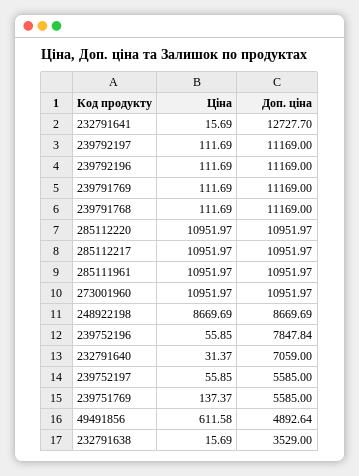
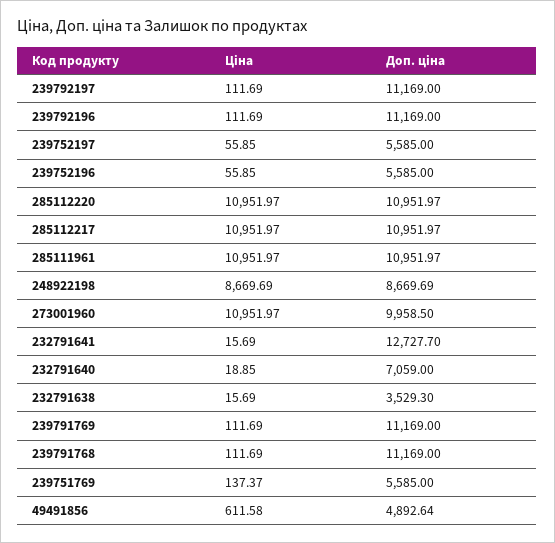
  {
    "Ціна": {
      "232791641": 15.69,
      "239792197": 111.69,
      "239792196": 111.69,
      "239791769": 111.69,
      "239791768": 111.69,
      "285112220": 10951.97,
      "285112217": 10951.97,
      "285111961": 10951.97,
      "273001960": 10951.97,
      "248922198": 8669.69,
      "239752196": 55.85,
-     "232791640": 31.37,
+     "232791640": 18.85,
      "239752197": 55.85,
      "239751769": 137.37,
      "49491856": 611.58,
      "232791638": 15.69
    },
    "Доп. ціна": {
      "232791641": 12727.7,
      "239792197": 11169,
      "239792196": 11169,
      "239791769": 11169,
      "239791768": 11169,
      "285112220": 10951.97,
      "285112217": 10951.97,
      "285111961": 10951.97,
-     "273001960": 10951.97,
+     "273001960": 9958.5,
      "248922198": 8669.69,
-     "239752196": 7847.84,
+     "239752196": 5585,
      "232791640": 7059,
      "239752197": 5585,
      "239751769": 5585,
      "49491856": 4892.64,
-     "232791638": 3529
+     "232791638": 3529.3
    }
  }

